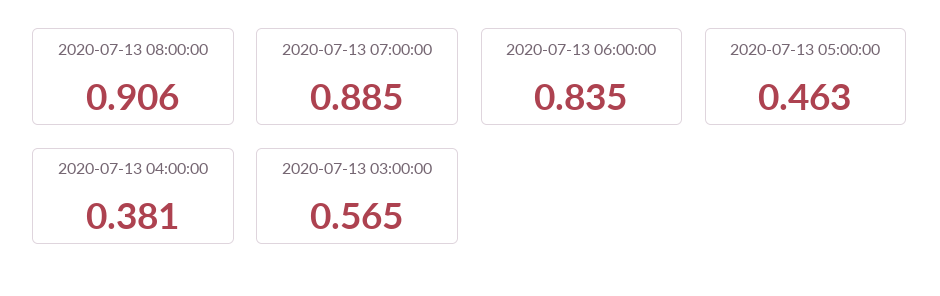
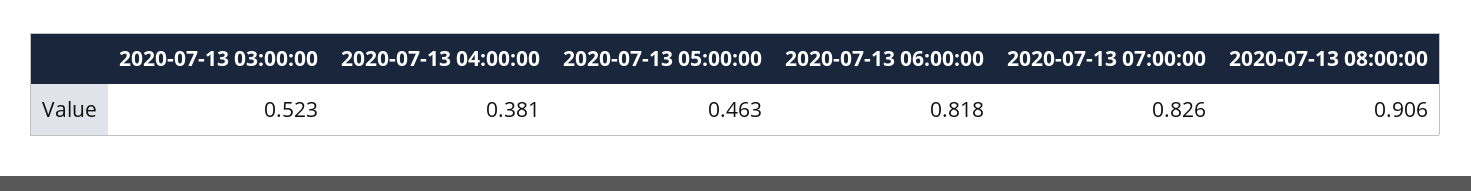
  {
    "2020-07-13 08:00:00": 0.906,
-   "2020-07-13 07:00:00": 0.885,
+   "2020-07-13 07:00:00": 0.826,
-   "2020-07-13 06:00:00": 0.835,
+   "2020-07-13 06:00:00": 0.818,
    "2020-07-13 05:00:00": 0.463,
    "2020-07-13 04:00:00": 0.381,
-   "2020-07-13 03:00:00": 0.565
+   "2020-07-13 03:00:00": 0.523
  }

